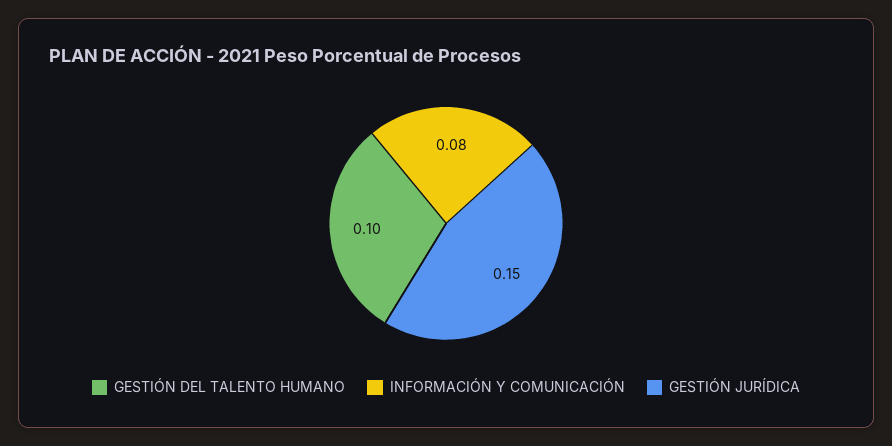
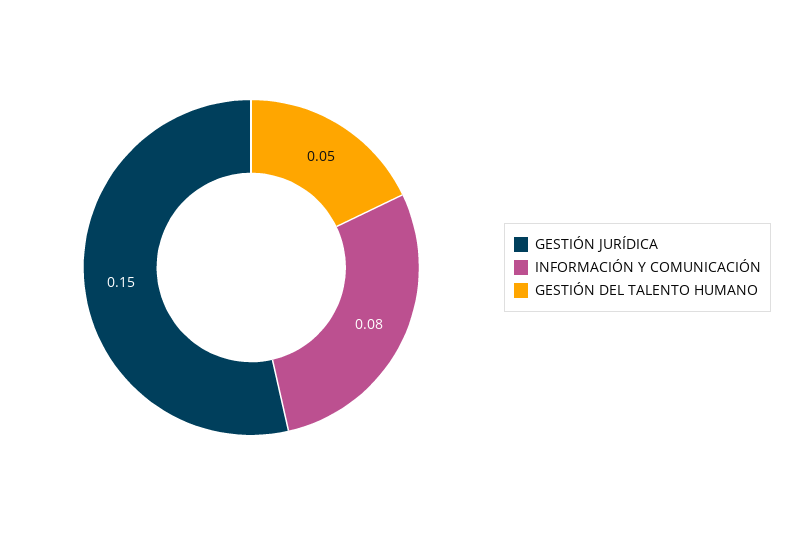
  {
-   "GESTIÓN DEL TALENTO HUMANO": 0.1,
+   "GESTIÓN DEL TALENTO HUMANO": 0.05,
    "INFORMACIÓN Y COMUNICACIÓN": 0.08,
    "GESTIÓN JURÍDICA": 0.15
  }

